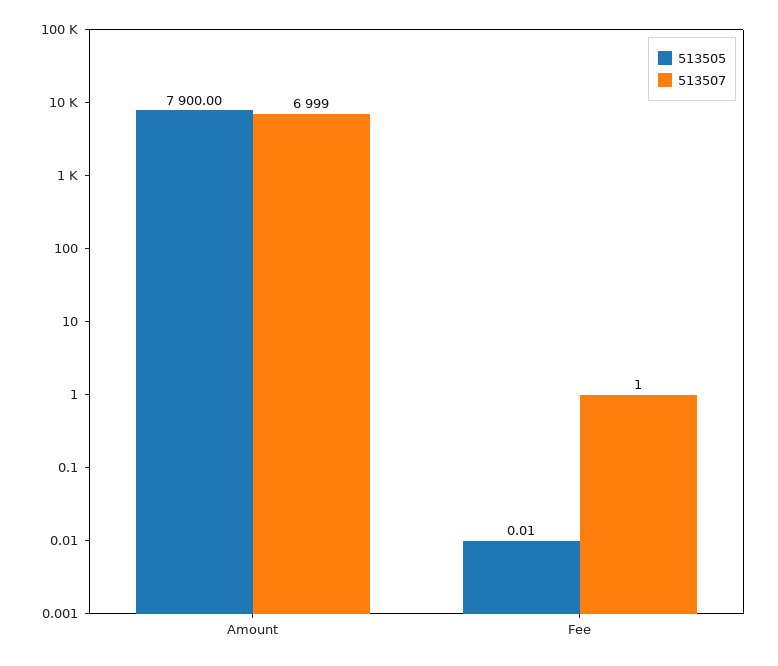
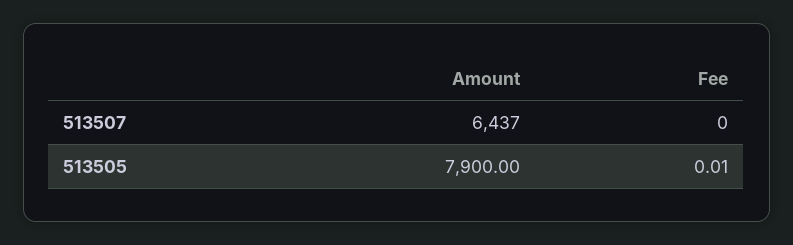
  {
    "513505": {
      "Amount": 7900,
      "Fee": 0.01
    },
    "513507": {
-     "Amount": 6999,
+     "Amount": 6437,
-     "Fee": 1
+     "Fee": 0
    }
  }

